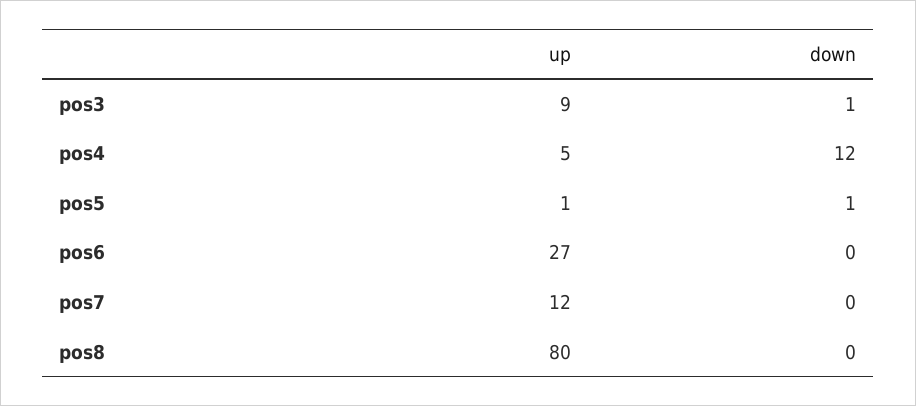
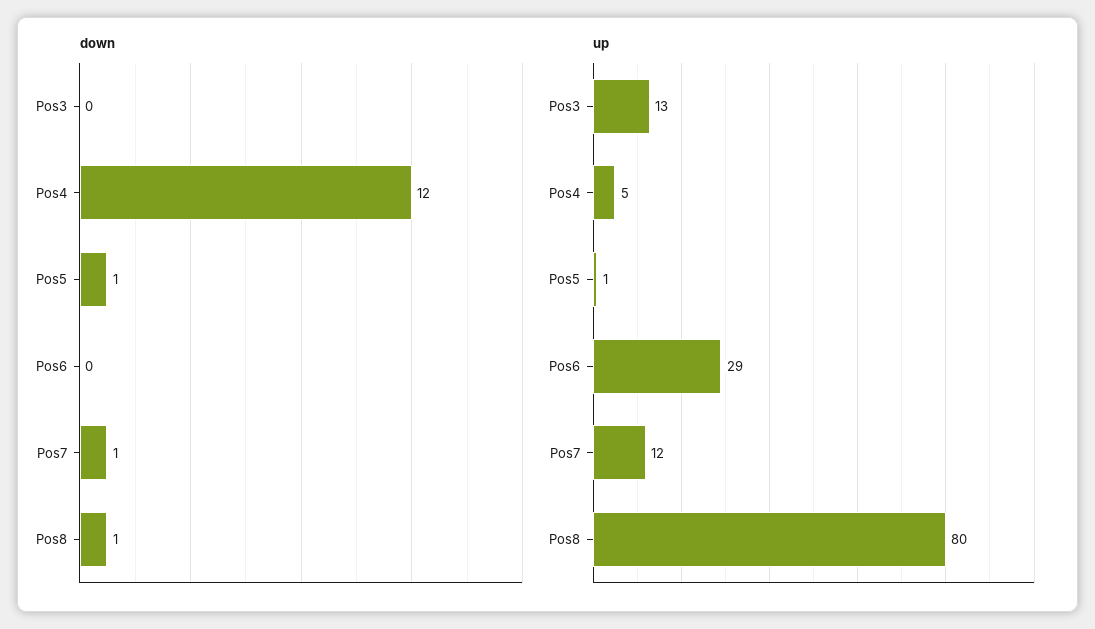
  {
    "up": {
-     "pos3": 9,
+     "pos3": 13,
      "pos4": 5,
      "pos5": 1,
-     "pos6": 27,
+     "pos6": 29,
      "pos7": 12,
      "pos8": 80
    },
    "down": {
-     "pos3": 1,
+     "pos3": 0,
      "pos4": 12,
      "pos5": 1,
      "pos6": 0,
-     "pos7": 0,
+     "pos7": 1,
-     "pos8": 0
+     "pos8": 1
    }
  }

